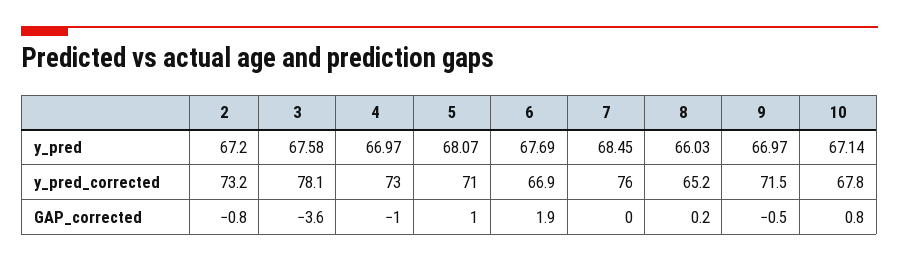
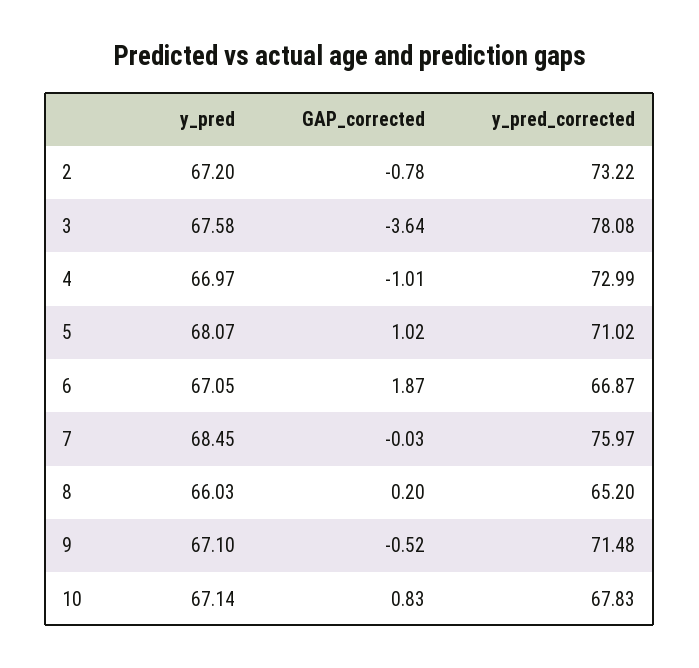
  {
    "2": {
      "y_pred": 67.2,
      "y_pred_corrected": 73.22,
      "GAP_corrected": -0.78
    },
    "3": {
      "y_pred": 67.58,
      "y_pred_corrected": 78.08,
      "GAP_corrected": -3.64
    },
    "4": {
      "y_pred": 66.97,
      "y_pred_corrected": 72.99,
      "GAP_corrected": -1.01
    },
    "5": {
      "y_pred": 68.07,
      "y_pred_corrected": 71.02,
      "GAP_corrected": 1.02
    },
    "6": {
-     "y_pred": 67.69,
+     "y_pred": 67.05,
      "y_pred_corrected": 66.87,
      "GAP_corrected": 1.87
    },
    "7": {
      "y_pred": 68.45,
      "y_pred_corrected": 75.97,
      "GAP_corrected": -0.03
    },
    "8": {
      "y_pred": 66.03,
      "y_pred_corrected": 65.2,
      "GAP_corrected": 0.2
    },
    "9": {
-     "y_pred": 66.97,
+     "y_pred": 67.1,
      "y_pred_corrected": 71.48,
      "GAP_corrected": -0.52
    },
    "10": {
      "y_pred": 67.14,
      "y_pred_corrected": 67.83,
      "GAP_corrected": 0.83
    }
  }

